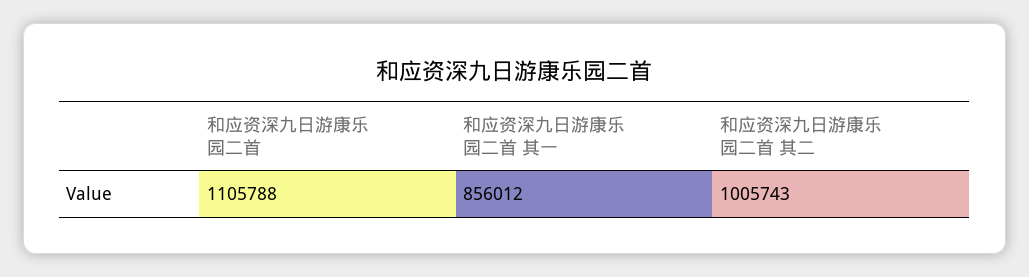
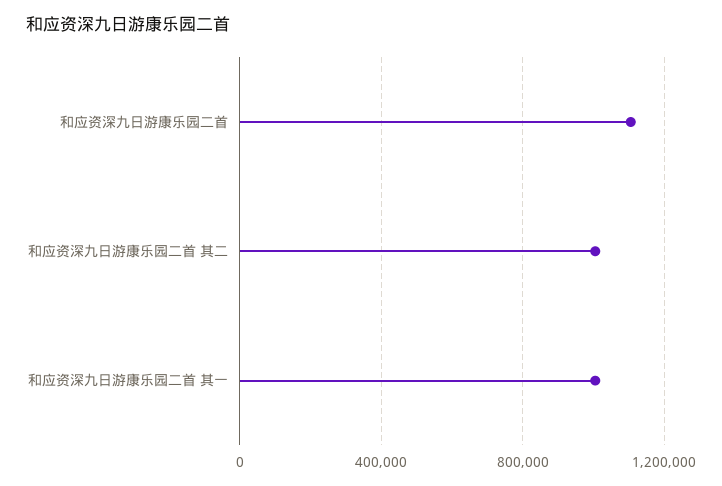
  {
    "和应资深九日游康乐园二首": 1105788,
-   "和应资深九日游康乐园二首 其一": 856012,
+   "和应资深九日游康乐园二首 其一": 1000000,
    "和应资深九日游康乐园二首 其二": 1005743
  }

